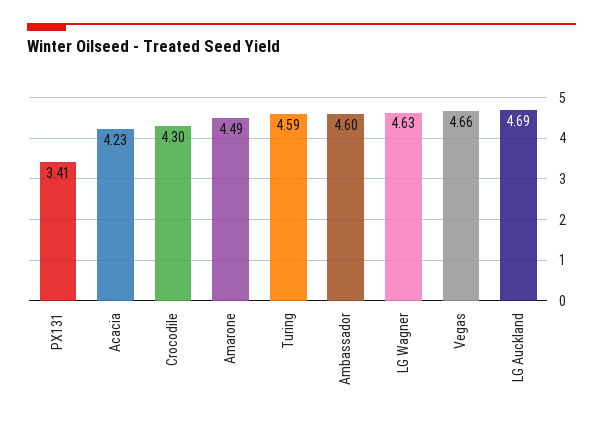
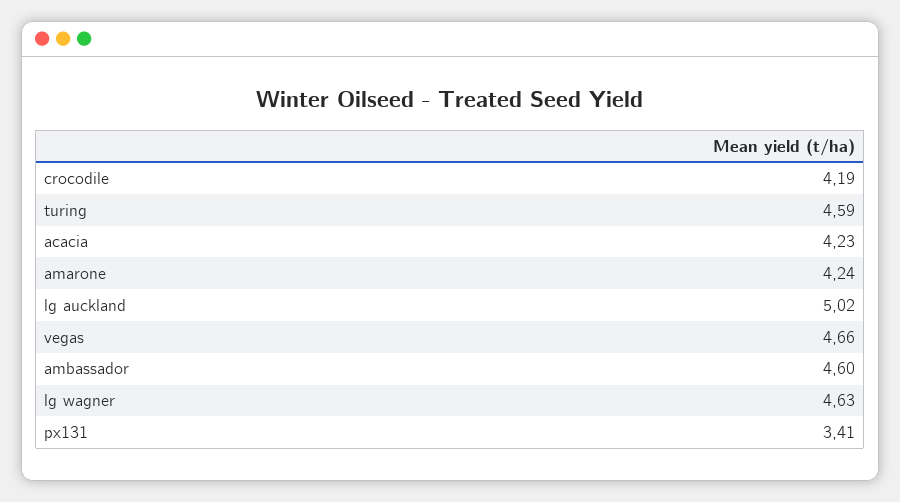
  {
    "PX131": 3.41,
    "Acacia": 4.23,
-   "Crocodile": 4.3,
+   "Crocodile": 4.19,
-   "Amarone": 4.49,
+   "Amarone": 4.24,
    "Turing": 4.59,
    "Ambassador": 4.6,
    "LG Wagner": 4.63,
    "Vegas": 4.66,
-   "LG Auckland": 4.69
+   "LG Auckland": 5.02
  }

